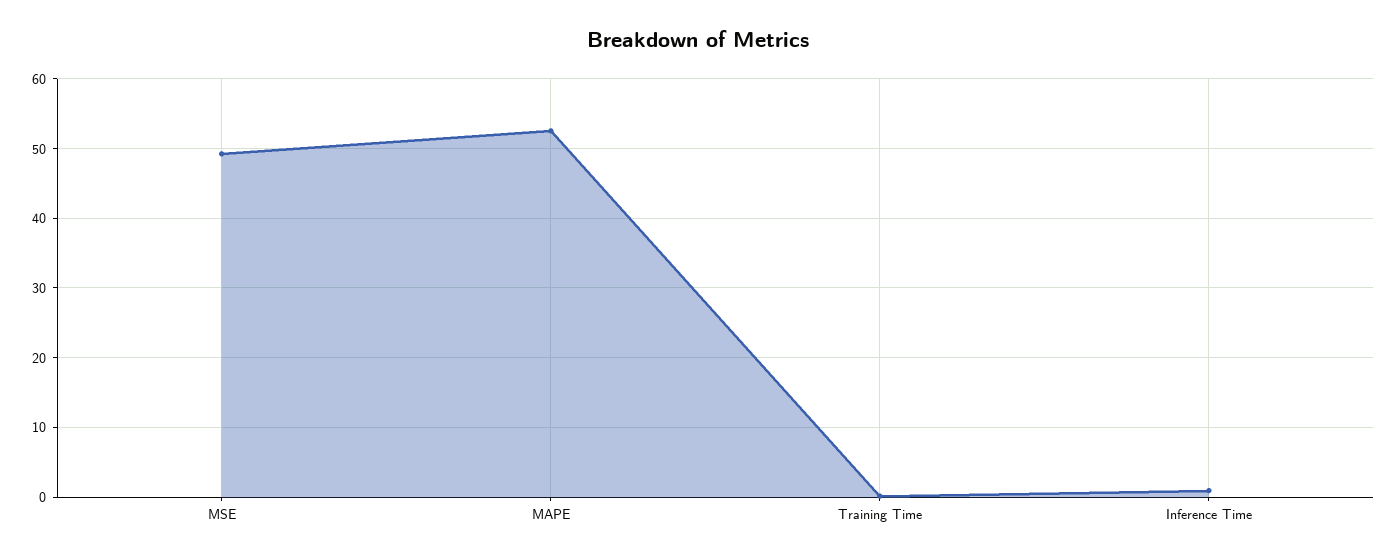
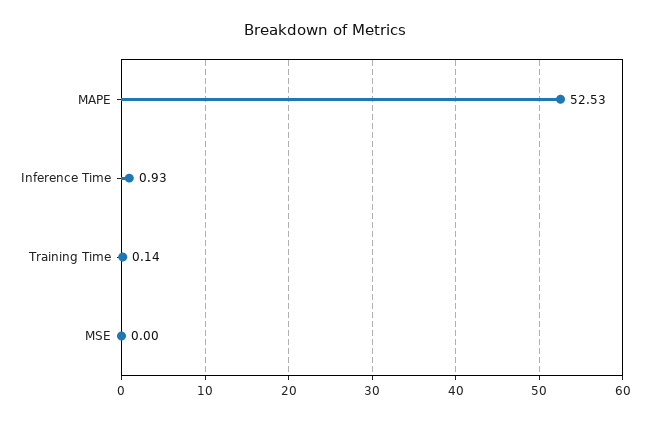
  {
-   "MSE": 49,
+   "MSE": 0,
    "MAPE": 52.53,
    "Training Time": 0.14,
    "Inference Time": 0.93
  }

